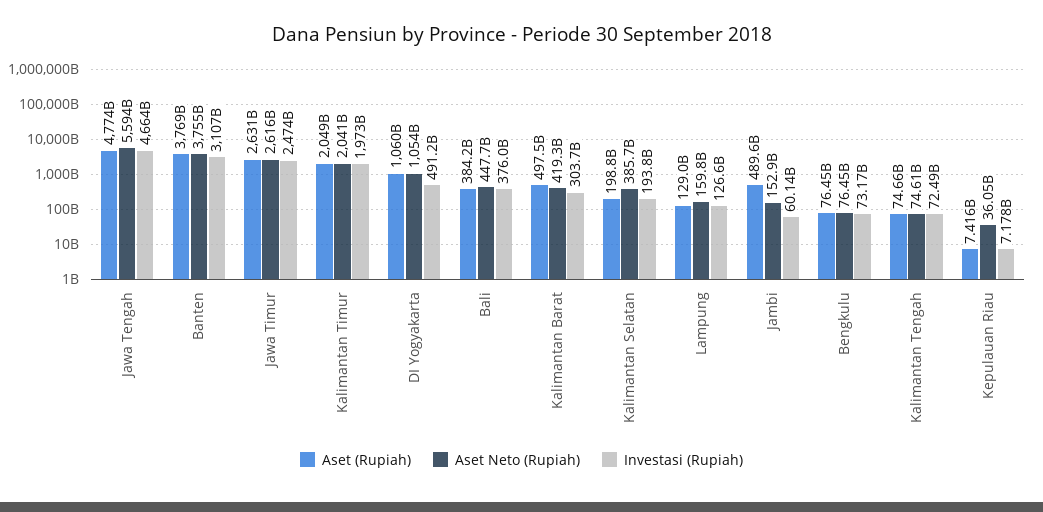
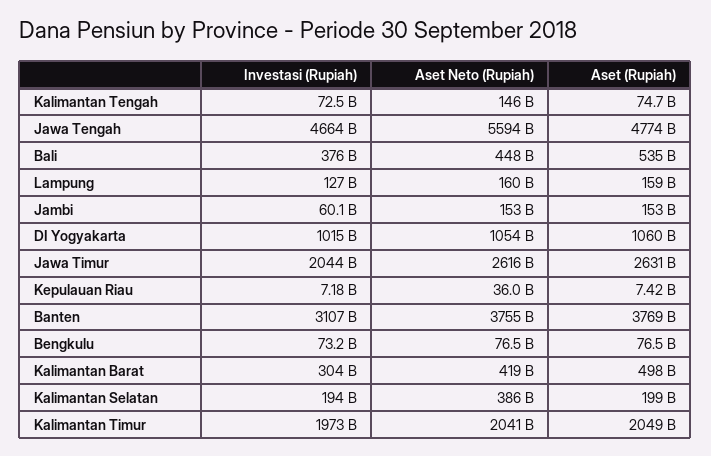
  {
    "Aset (Rupiah)": {
      "Jawa Tengah": 4774000000000,
      "Banten": 3769000000000,
      "Jawa Timur": 2631000000000,
      "Kalimantan Timur": 2049000000000,
      "DI Yogyakarta": 1060000000000,
-     "Bali": 384200000000,
+     "Bali": 535000000000,
      "Kalimantan Barat": 497500000000,
      "Kalimantan Selatan": 198800000000,
-     "Lampung": 129000000000,
+     "Lampung": 159000000000,
-     "Jambi": 489600000000,
+     "Jambi": 153000000000,
      "Bengkulu": 76450000000,
      "Kalimantan Tengah": 74660000000,
      "Kepulauan Riau": 7416000000
    },
    "Aset Neto (Rupiah)": {
      "Jawa Tengah": 5594000000000,
      "Banten": 3755000000000,
      "Jawa Timur": 2616000000000,
      "Kalimantan Timur": 2041000000000,
      "DI Yogyakarta": 1054000000000,
      "Bali": 447700000000,
      "Kalimantan Barat": 419300000000,
      "Kalimantan Selatan": 385700000000,
      "Lampung": 159800000000,
      "Jambi": 152900000000,
      "Bengkulu": 76450000000,
-     "Kalimantan Tengah": 74610000000,
+     "Kalimantan Tengah": 146000000000,
      "Kepulauan Riau": 36050000000
    },
    "Investasi (Rupiah)": {
      "Jawa Tengah": 4664000000000,
      "Banten": 3107000000000,
-     "Jawa Timur": 2474000000000,
+     "Jawa Timur": 2044000000000,
      "Kalimantan Timur": 1973000000000,
-     "DI Yogyakarta": 491200000000,
+     "DI Yogyakarta": 1015000000000,
      "Bali": 376000000000,
      "Kalimantan Barat": 303700000000,
      "Kalimantan Selatan": 193800000000,
      "Lampung": 126600000000,
      "Jambi": 60140000000,
      "Bengkulu": 73170000000,
      "Kalimantan Tengah": 72490000000,
      "Kepulauan Riau": 7178000000
    }
  }

